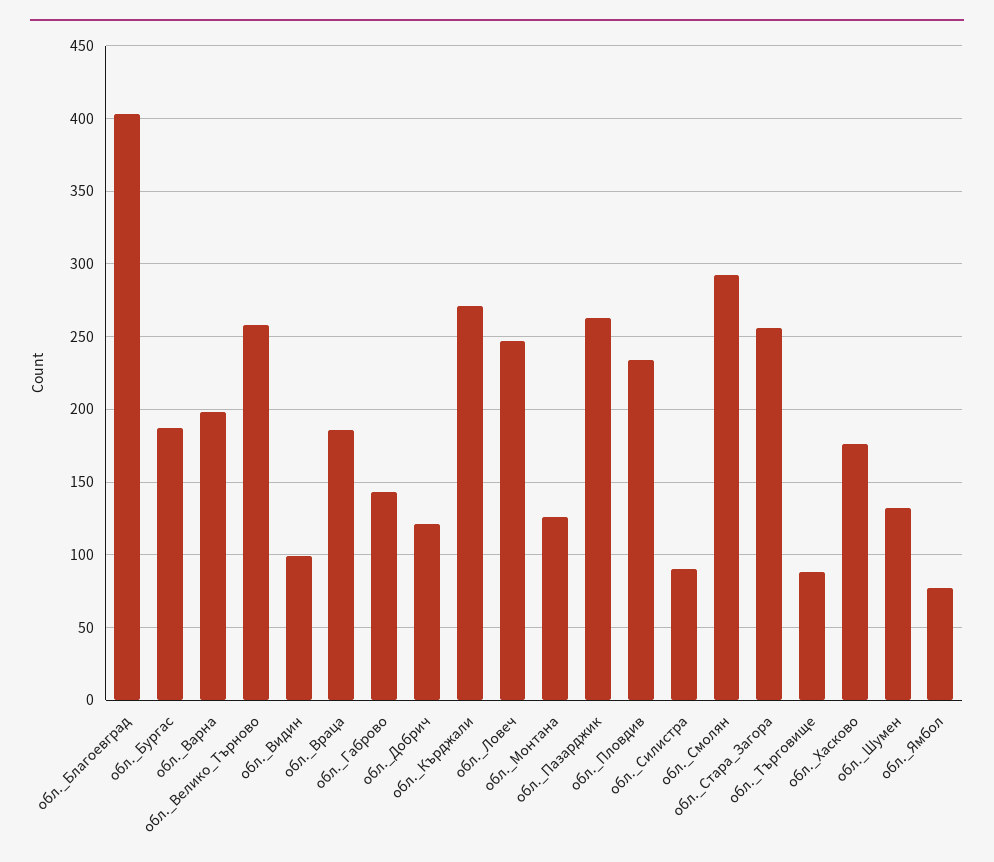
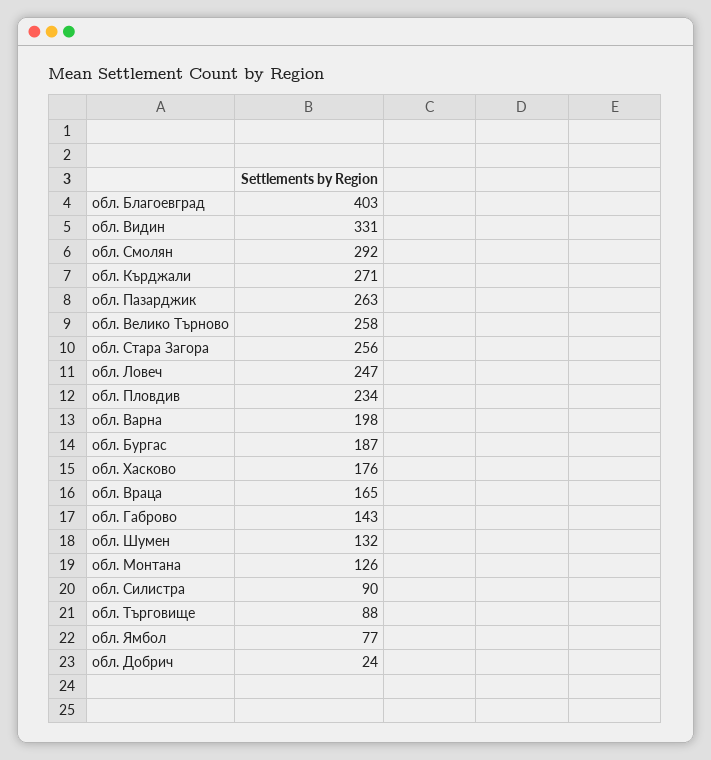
  {
    "обл._Благоевград": 403,
    "обл._Бургас": 187,
    "обл._Варна": 198,
    "обл._Велико_Търново": 258,
-   "обл._Видин": 100,
+   "обл._Видин": 331,
-   "обл._Враца": 185,
+   "обл._Враца": 165,
    "обл._Габрово": 143,
-   "обл._Добрич": 120,
+   "обл._Добрич": 24,
    "обл._Кърджали": 271,
    "обл._Ловеч": 247,
    "обл._Монтана": 126,
    "обл._Пазарджик": 263,
    "обл._Пловдив": 234,
    "обл._Силистра": 90,
    "обл._Смолян": 292,
    "обл._Стара_Загора": 256,
    "обл._Търговище": 88,
    "обл._Хасково": 176,
    "обл._Шумен": 132,
    "обл._Ямбол": 77
  }

